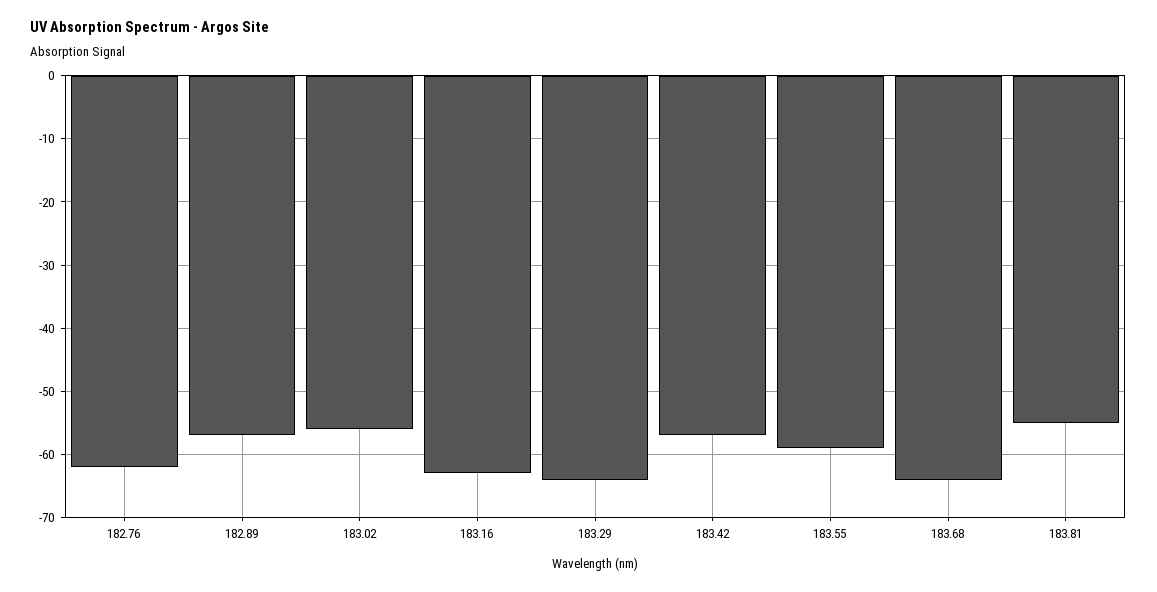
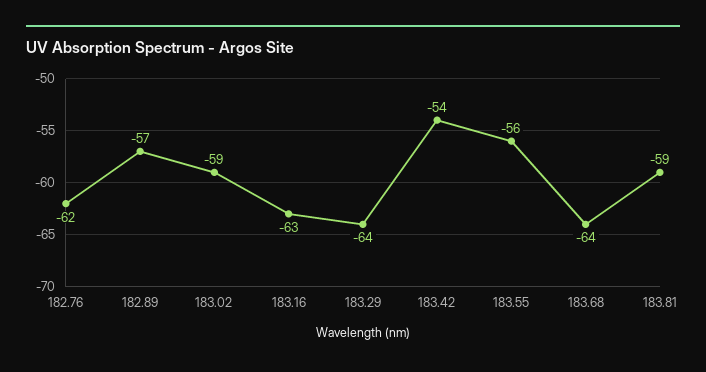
  {
    "182.76": -62,
    "182.89": -57,
-   "183.02": -56,
+   "183.02": -59,
    "183.16": -63,
    "183.29": -64,
-   "183.42": -57,
+   "183.42": -54,
-   "183.55": -59,
+   "183.55": -56,
    "183.68": -64,
-   "183.81": -55
+   "183.81": -59
  }

